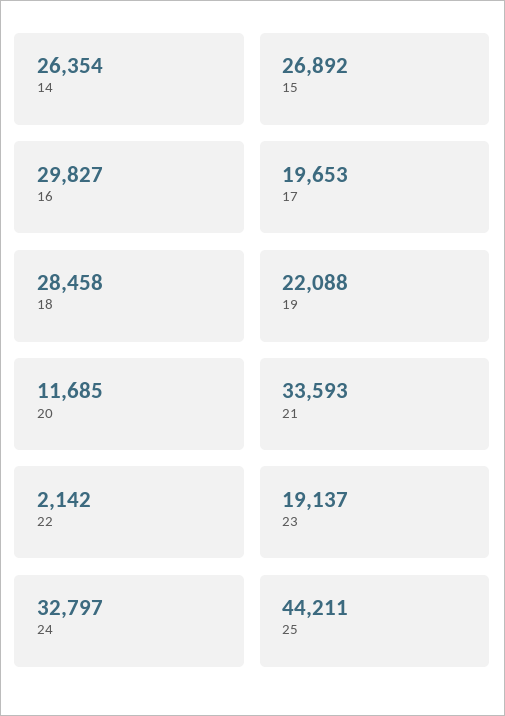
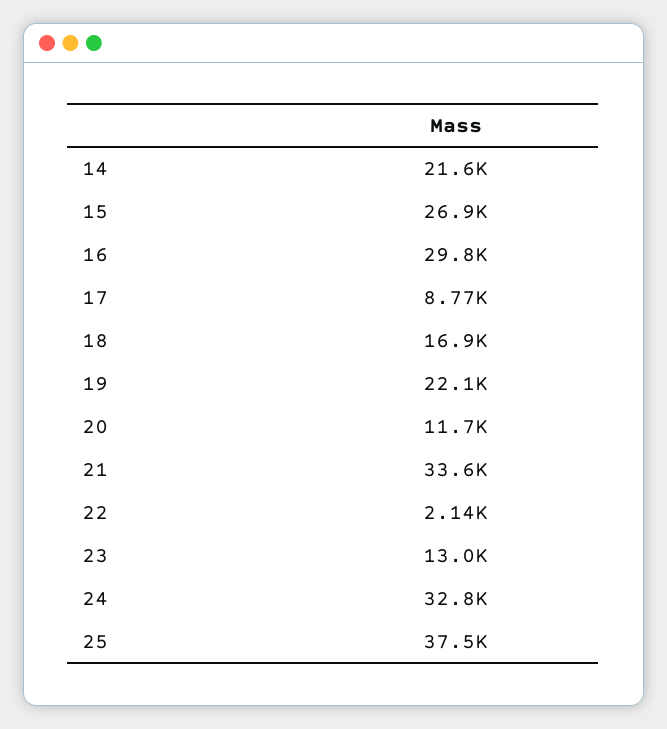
  {
-   "14": 26354,
+   "14": 21600,
    "15": 26892,
    "16": 29827,
-   "17": 19653,
+   "17": 8770,
-   "18": 28458,
+   "18": 16900,
    "19": 22088,
    "20": 11685,
    "21": 33593,
    "22": 2142,
-   "23": 19137,
+   "23": 13000,
    "24": 32797,
-   "25": 44211
+   "25": 37500
  }

